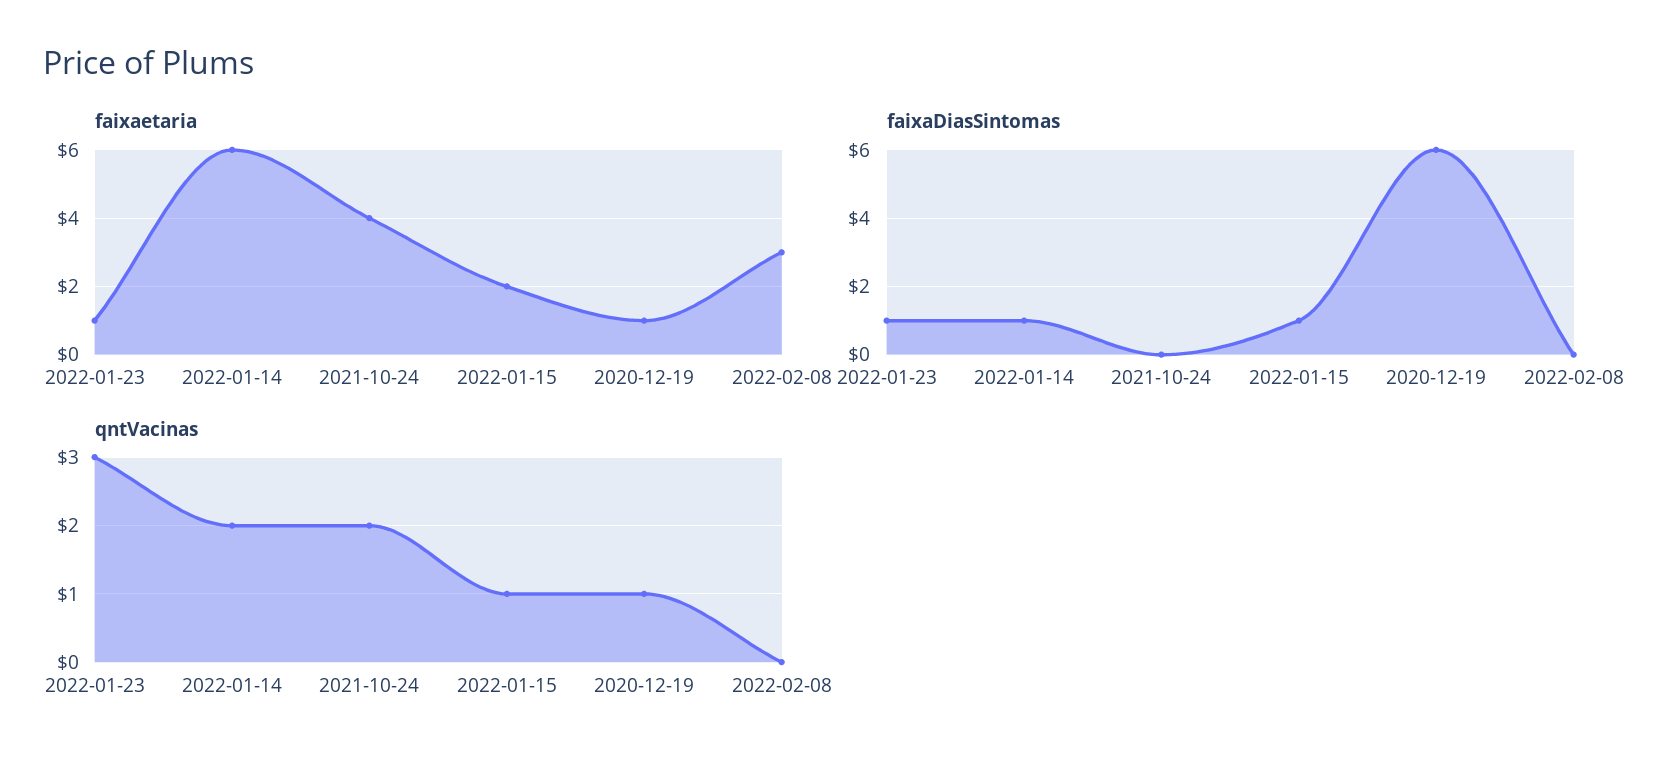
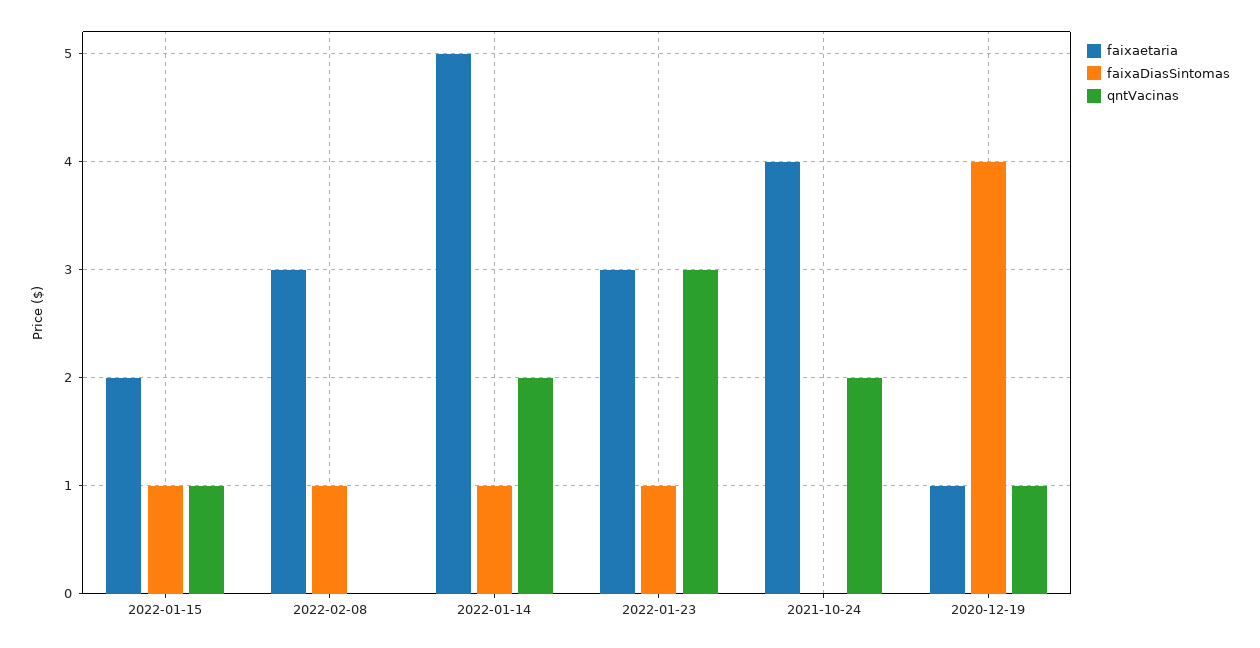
  {
    "faixaetaria": {
-     "2022-01-23": 1,
+     "2022-01-23": 3,
-     "2022-01-14": 6,
+     "2022-01-14": 5,
      "2021-10-24": 4,
      "2022-01-15": 2,
      "2020-12-19": 1,
      "2022-02-08": 3
    },
    "faixaDiasSintomas": {
      "2022-01-23": 1,
      "2022-01-14": 1,
      "2021-10-24": 0,
      "2022-01-15": 1,
-     "2020-12-19": 6,
+     "2020-12-19": 4,
-     "2022-02-08": 0
+     "2022-02-08": 1
    },
    "qntVacinas": {
      "2022-01-23": 3,
      "2022-01-14": 2,
      "2021-10-24": 2,
      "2022-01-15": 1,
      "2020-12-19": 1,
      "2022-02-08": 0
    }
  }

